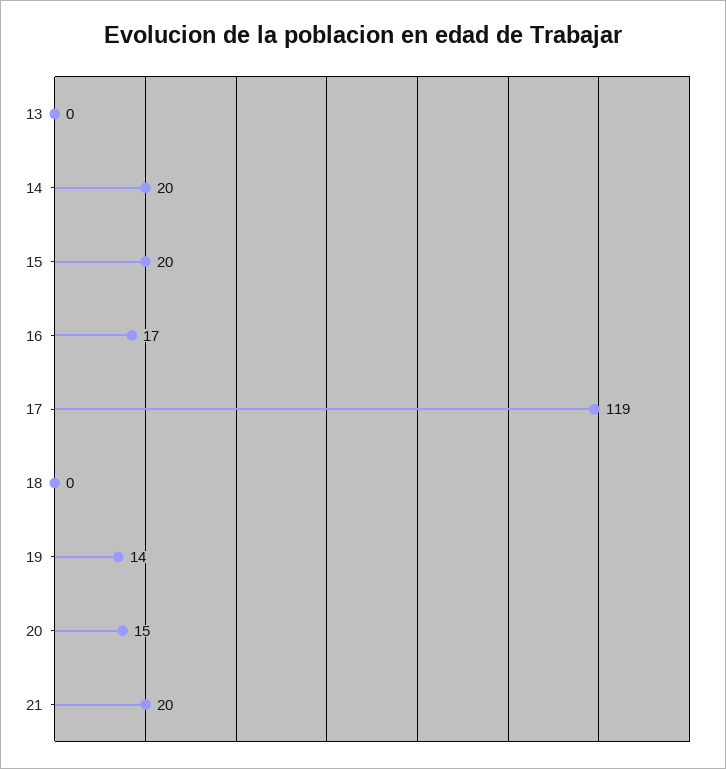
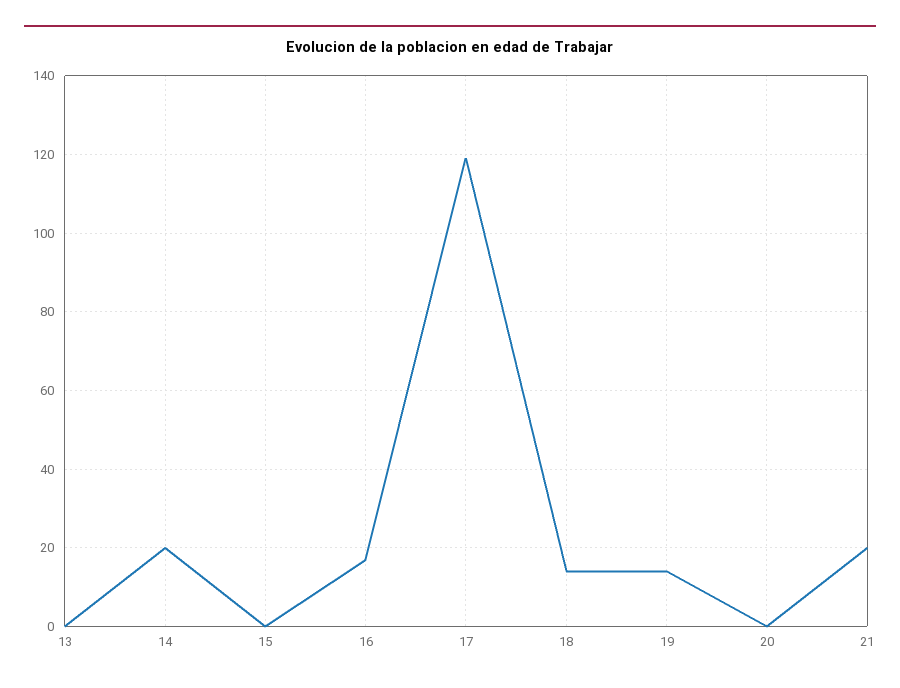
  {
    "13": 0,
    "14": 20,
-   "15": 20,
+   "15": 0,
    "16": 17,
    "17": 119,
-   "18": 0,
+   "18": 15,
    "19": 14,
-   "20": 15,
+   "20": 0,
    "21": 20
  }

